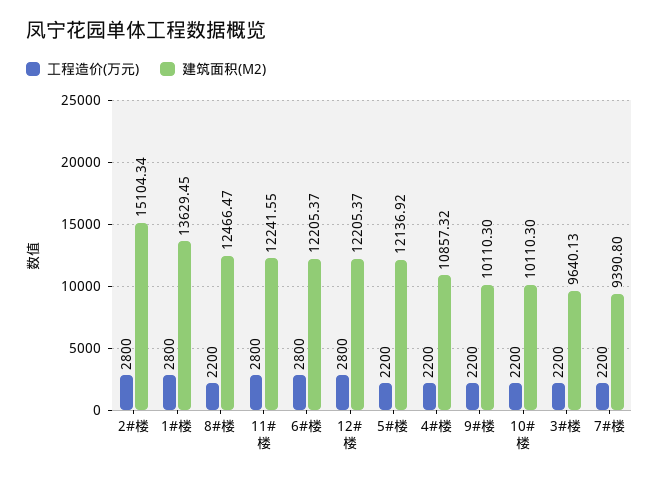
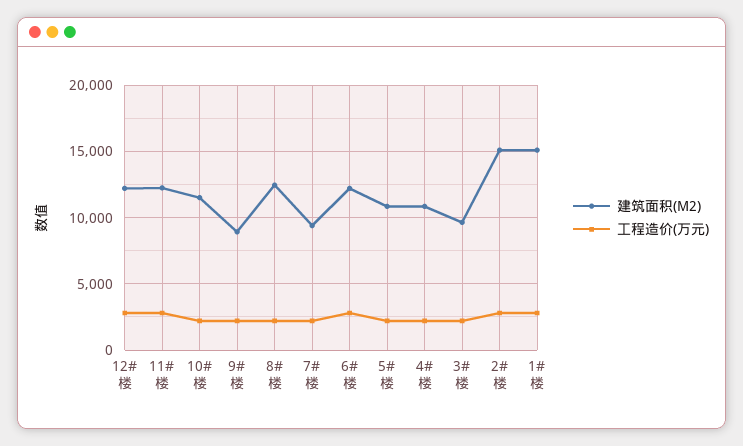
  {
    "工程造价(万元)": {
      "2#楼": 2800,
      "1#楼": 2800,
      "8#楼": 2200,
      "11#楼": 2800,
      "6#楼": 2800,
      "12#楼": 2800,
      "5#楼": 2200,
      "4#楼": 2200,
      "9#楼": 2200,
      "10#楼": 2200,
      "3#楼": 2200,
      "7#楼": 2200
    },
    "建筑面积(M2)": {
      "2#楼": 15104.34,
-     "1#楼": 13629.45,
+     "1#楼": 15000,
      "8#楼": 12466.47,
      "11#楼": 12241.55,
      "6#楼": 12205.37,
      "12#楼": 12205.37,
-     "5#楼": 12136.92,
+     "5#楼": 11000,
      "4#楼": 10857.32,
-     "9#楼": 10110.3,
+     "9#楼": 9000,
-     "10#楼": 10110.3,
+     "10#楼": 11500,
      "3#楼": 9640.13,
      "7#楼": 9390.8
    }
  }

